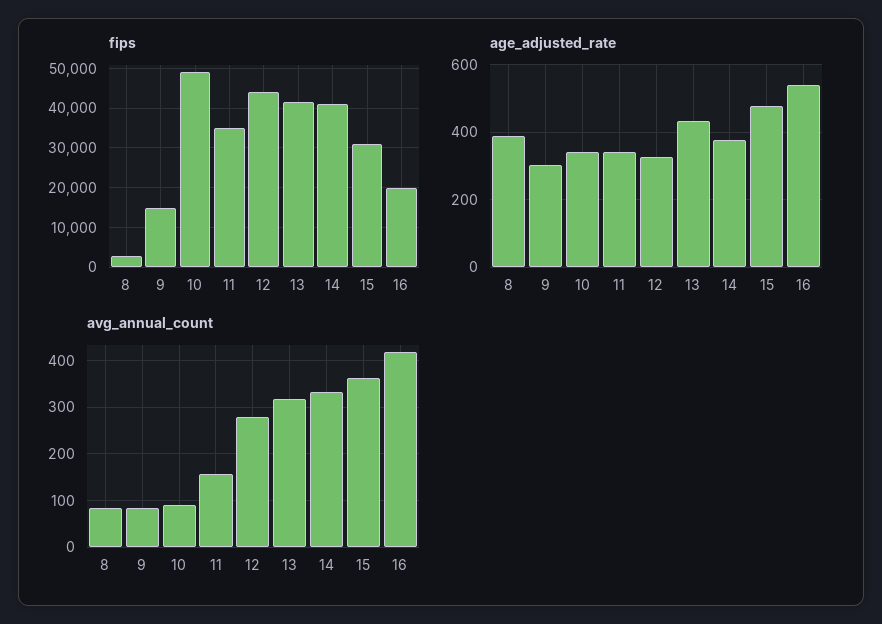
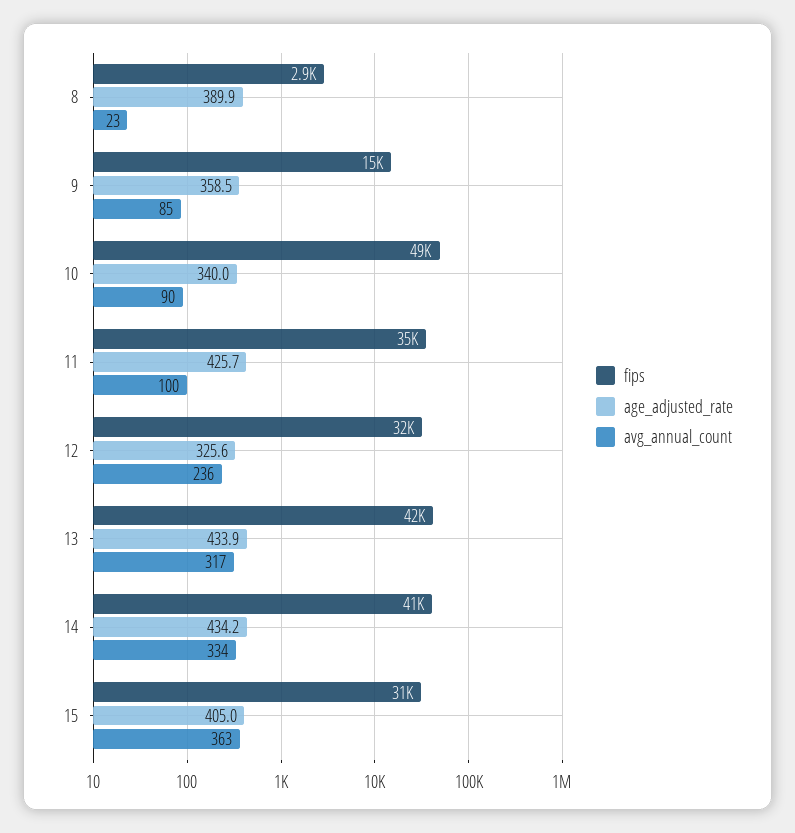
  {
    "fips": {
      "8": 2900,
      "9": 15000,
      "10": 49000,
      "11": 35000,
-     "12": 44000,
+     "12": 32000,
      "13": 42000,
      "14": 41000,
-     "15": 31000,
+     "15": 31000
-     "16": 20000
    },
    "age_adjusted_rate": {
      "8": 389.9,
-     "9": 300,
+     "9": 358.5,
      "10": 340,
-     "11": 340,
+     "11": 425.7,
      "12": 325.6,
      "13": 433.9,
-     "14": 380,
+     "14": 434.2,
-     "15": 480,
+     "15": 405
-     "16": 540
    },
    "avg_annual_count": {
-     "8": 80,
+     "8": 23,
      "9": 85,
      "10": 90,
-     "11": 160,
+     "11": 100,
-     "12": 280,
+     "12": 236,
      "13": 317,
      "14": 334,
-     "15": 363,
+     "15": 363
-     "16": 420
    }
  }

